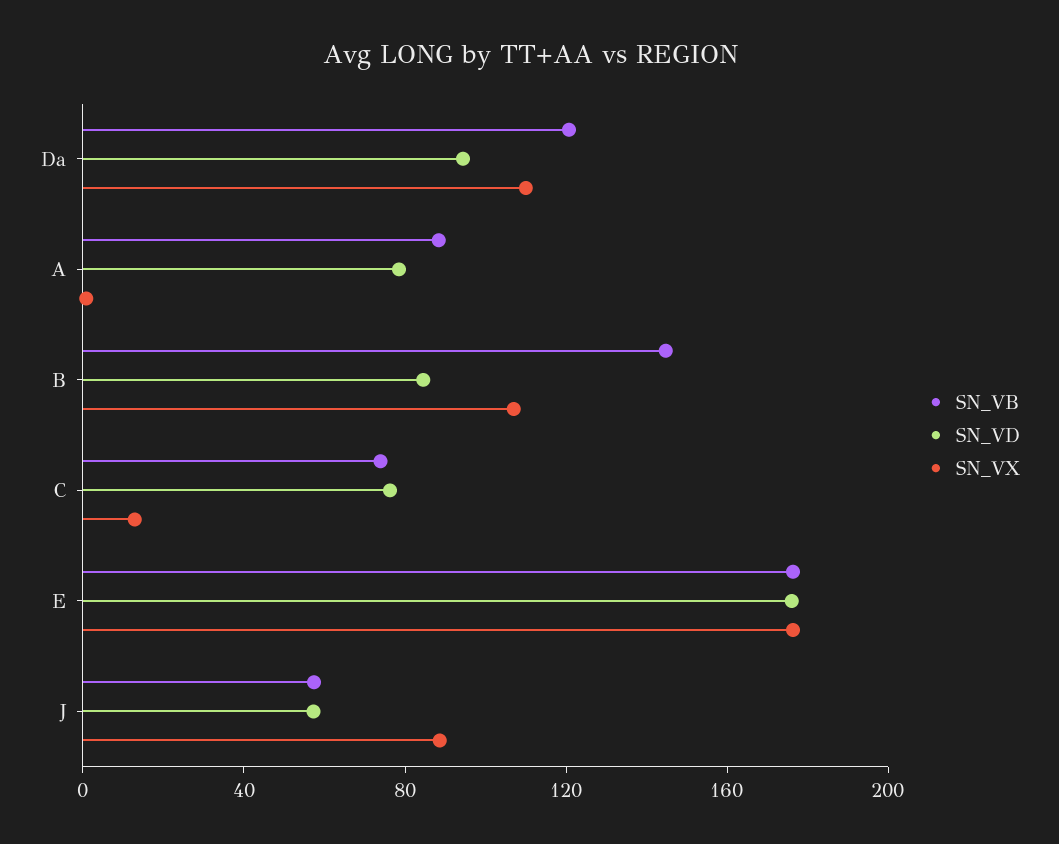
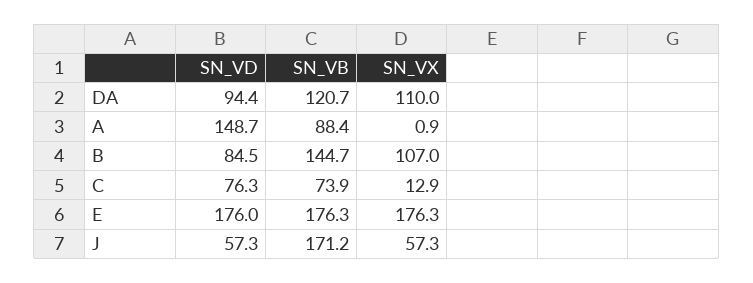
  {
    "SN_VB": {
      "Da": 120.7,
      "A": 88.4,
      "B": 144.7,
      "C": 73.9,
      "E": 176.3,
-     "J": 60
+     "J": 171.2
    },
    "SN_VD": {
      "Da": 94.4,
-     "A": 80,
+     "A": 148.7,
      "B": 84.5,
      "C": 76.3,
      "E": 176,
      "J": 57.3
    },
    "SN_VX": {
      "Da": 110,
      "A": 0.9,
      "B": 107,
      "C": 12.9,
      "E": 176.3,
-     "J": 90
+     "J": 57.3
    }
  }

